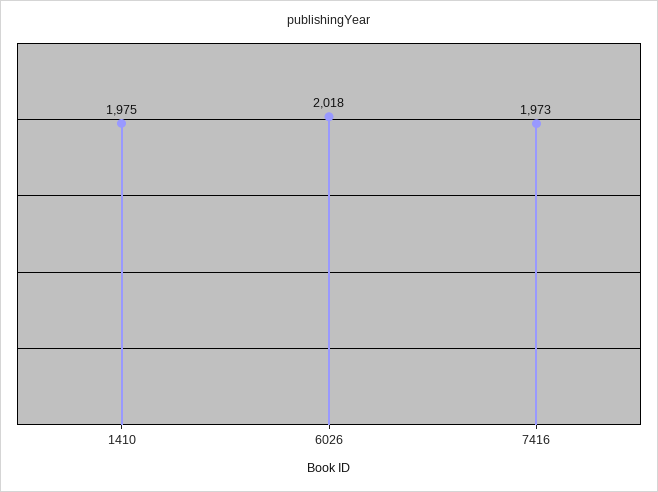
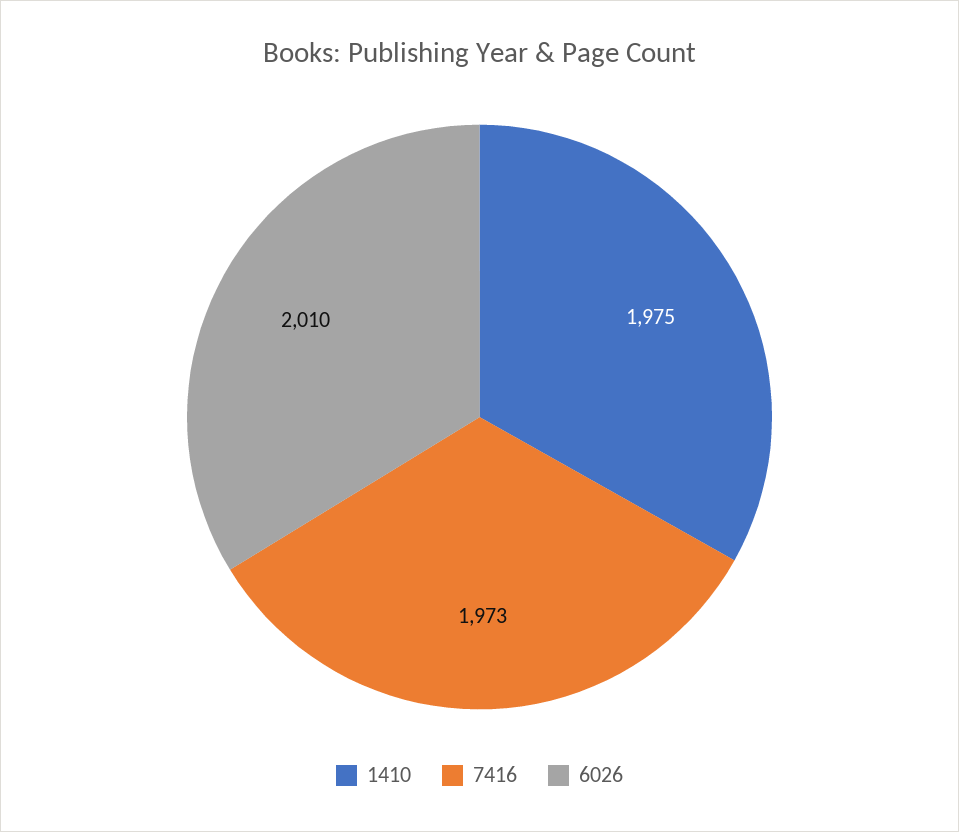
  {
    "1410": 1975,
-   "6026": 2018,
+   "6026": 2010,
    "7416": 1973
  }

